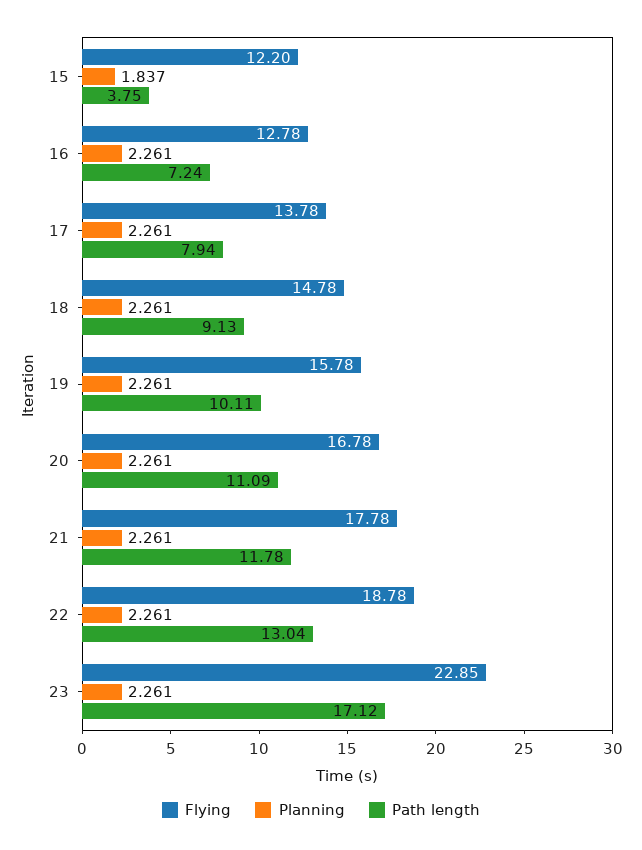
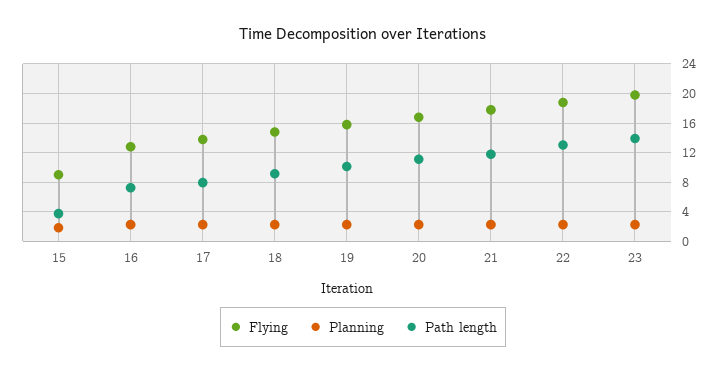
  {
    "Flying": {
-     "15": 12.2,
+     "15": 9,
      "16": 12.78,
      "17": 13.78,
      "18": 14.78,
      "19": 15.78,
      "20": 16.78,
      "21": 17.78,
      "22": 18.78,
-     "23": 22.85
+     "23": 20
    },
    "Planning": {
      "15": 1.837,
      "16": 2.261,
      "17": 2.261,
      "18": 2.261,
      "19": 2.261,
      "20": 2.261,
      "21": 2.261,
      "22": 2.261,
      "23": 2.261
    },
    "Path length": {
      "15": 3.75,
      "16": 7.24,
      "17": 7.94,
      "18": 9.13,
      "19": 10.11,
      "20": 11.09,
      "21": 11.78,
      "22": 13.04,
-     "23": 17.12
+     "23": 14
    }
  }

